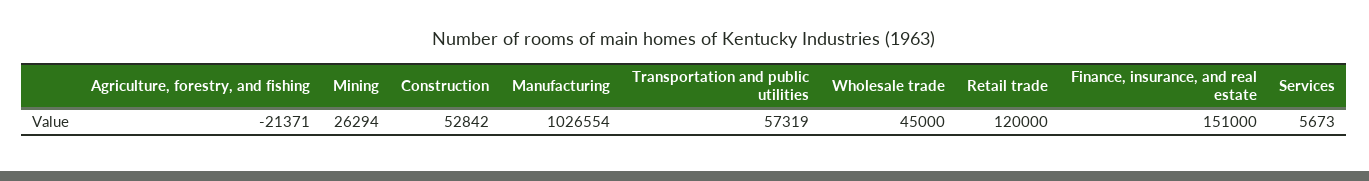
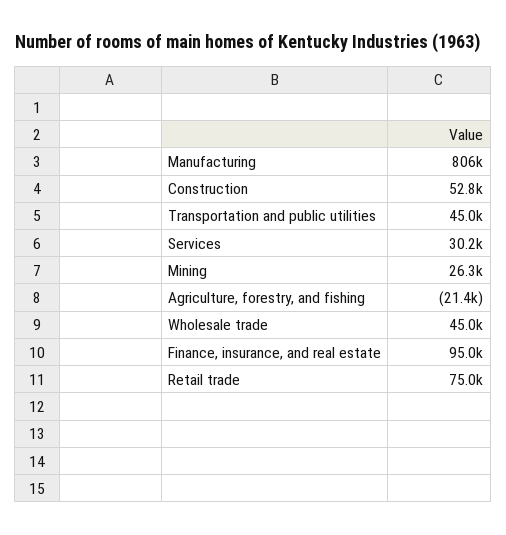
  {
    "Agriculture, forestry, and fishing": -21371,
    "Mining": 26294,
    "Construction": 52842,
-   "Manufacturing": 1026554,
+   "Manufacturing": 806000,
-   "Transportation and public utilities": 57319,
+   "Transportation and public utilities": 45000,
    "Wholesale trade": 45000,
-   "Retail trade": 120000,
+   "Retail trade": 75000,
-   "Finance, insurance, and real estate": 151000,
+   "Finance, insurance, and real estate": 95000,
-   "Services": 5673
+   "Services": 30200
  }

